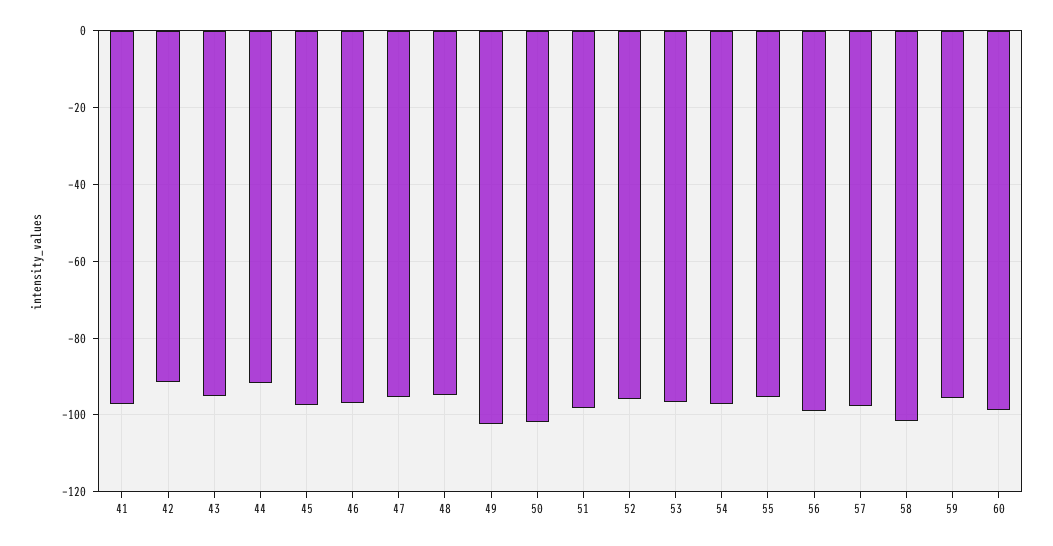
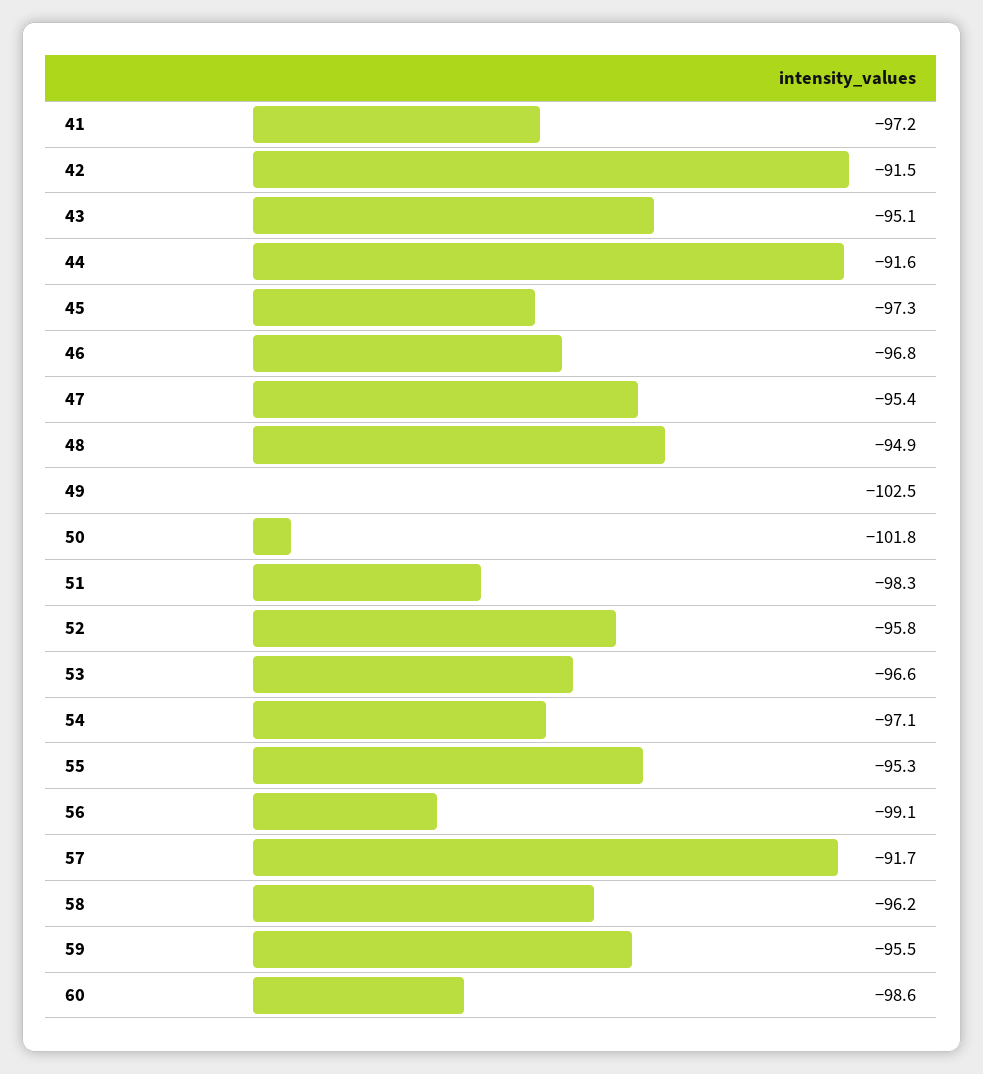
  {
    "41": -97.2,
    "42": -91.5,
    "43": -95.1,
    "44": -91.6,
    "45": -97.3,
    "46": -96.8,
    "47": -95.4,
    "48": -94.9,
    "49": -102.5,
    "50": -101.8,
    "51": -98.3,
    "52": -95.8,
    "53": -96.6,
    "54": -97.1,
    "55": -95.3,
    "56": -99.1,
-   "57": -98,
+   "57": -91.7,
-   "58": -102,
+   "58": -96.2,
    "59": -95.5,
    "60": -98.6
  }

